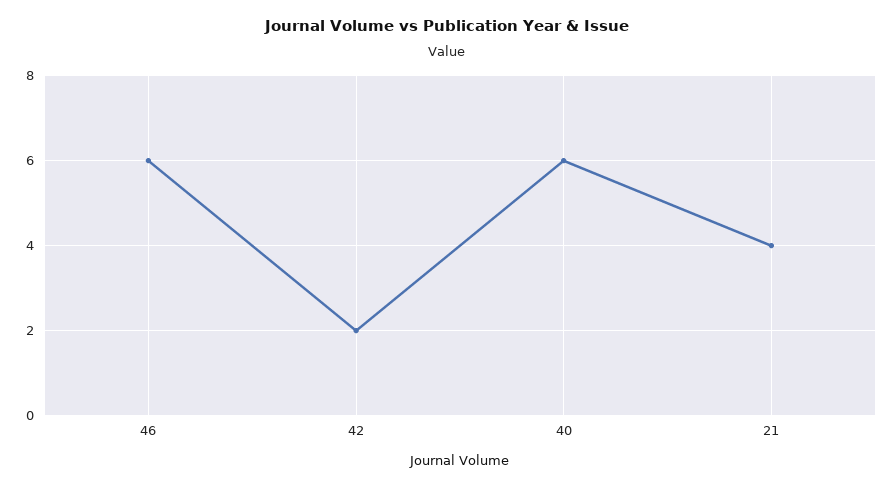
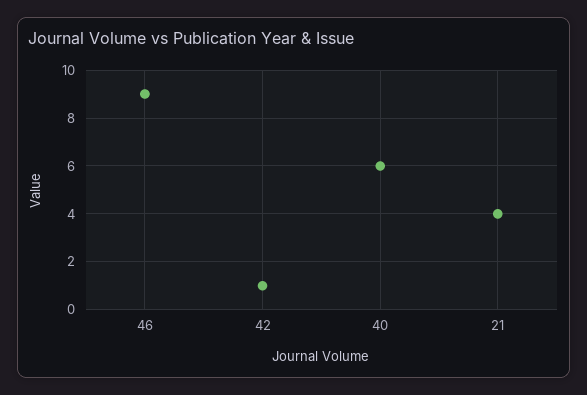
  {
-   "46": 6,
+   "46": 9,
-   "42": 2,
+   "42": 1,
    "40": 6,
    "21": 4
  }

